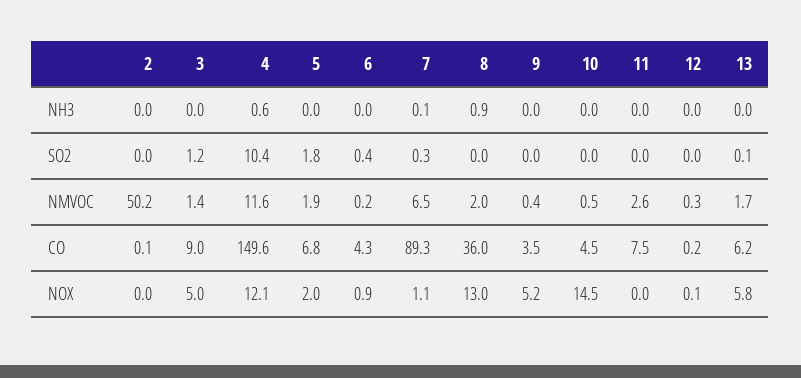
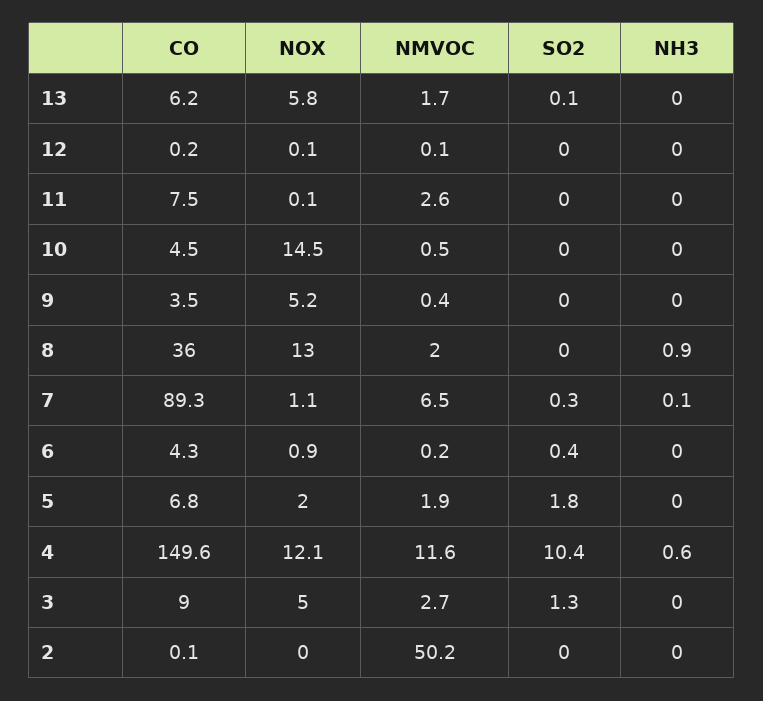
  {
    "2": {
      "NH3": 0,
      "SO2": 0,
      "NMVOC": 50.2,
      "CO": 0.1,
      "NOX": 0
    },
    "3": {
      "NH3": 0,
-     "SO2": 1.2,
+     "SO2": 1.3,
-     "NMVOC": 1.4,
+     "NMVOC": 2.7,
      "CO": 9,
      "NOX": 5
    },
    "4": {
      "NH3": 0.6,
      "SO2": 10.4,
      "NMVOC": 11.6,
      "CO": 149.6,
      "NOX": 12.1
    },
    "5": {
      "NH3": 0,
      "SO2": 1.8,
      "NMVOC": 1.9,
      "CO": 6.8,
      "NOX": 2
    },
    "6": {
      "NH3": 0,
      "SO2": 0.4,
      "NMVOC": 0.2,
      "CO": 4.3,
      "NOX": 0.9
    },
    "7": {
      "NH3": 0.1,
      "SO2": 0.3,
      "NMVOC": 6.5,
      "CO": 89.3,
      "NOX": 1.1
    },
    "8": {
      "NH3": 0.9,
      "SO2": 0,
      "NMVOC": 2,
      "CO": 36,
      "NOX": 13
    },
    "9": {
      "NH3": 0,
      "SO2": 0,
      "NMVOC": 0.4,
      "CO": 3.5,
      "NOX": 5.2
    },
    "10": {
      "NH3": 0,
      "SO2": 0,
      "NMVOC": 0.5,
      "CO": 4.5,
      "NOX": 14.5
    },
    "11": {
      "NH3": 0,
      "SO2": 0,
      "NMVOC": 2.6,
      "CO": 7.5,
-     "NOX": 0
+     "NOX": 0.1
    },
    "12": {
      "NH3": 0,
      "SO2": 0,
-     "NMVOC": 0.3,
+     "NMVOC": 0.1,
      "CO": 0.2,
      "NOX": 0.1
    },
    "13": {
      "NH3": 0,
      "SO2": 0.1,
      "NMVOC": 1.7,
      "CO": 6.2,
      "NOX": 5.8
    }
  }

